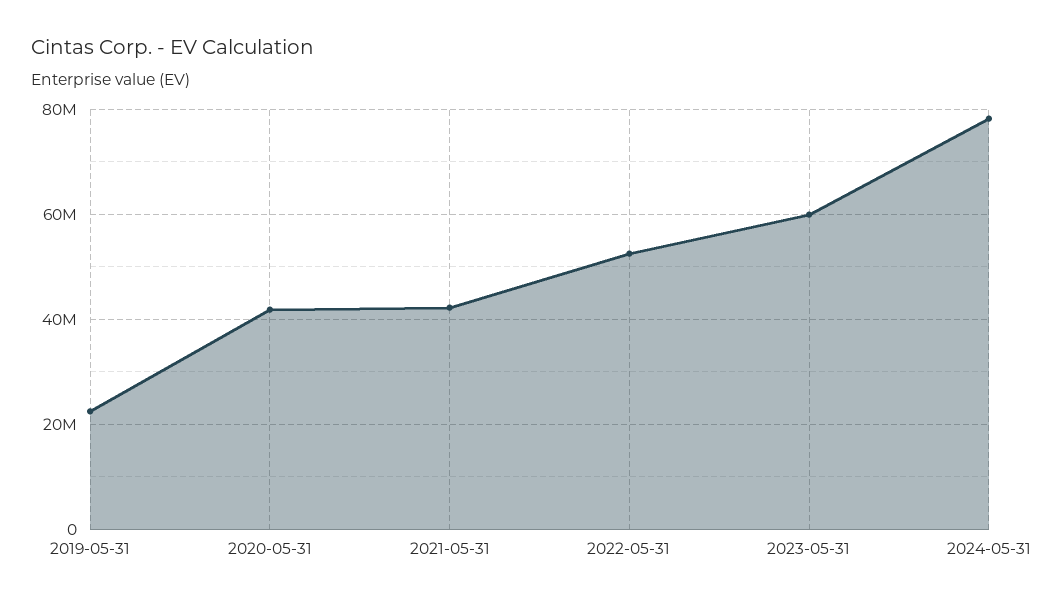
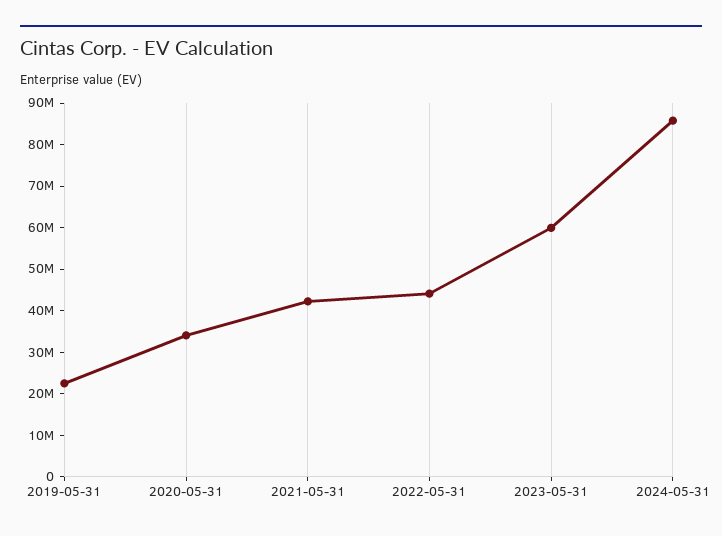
  {
    "2019-05-31": 22000000,
-   "2020-05-31": 42000000,
+   "2020-05-31": 34000000,
    "2021-05-31": 42000000,
-   "2022-05-31": 52000000,
+   "2022-05-31": 44000000,
    "2023-05-31": 60000000,
-   "2024-05-31": 78000000
+   "2024-05-31": 86000000
  }

